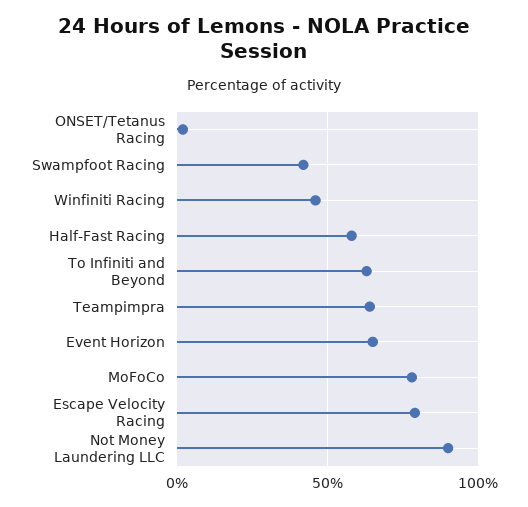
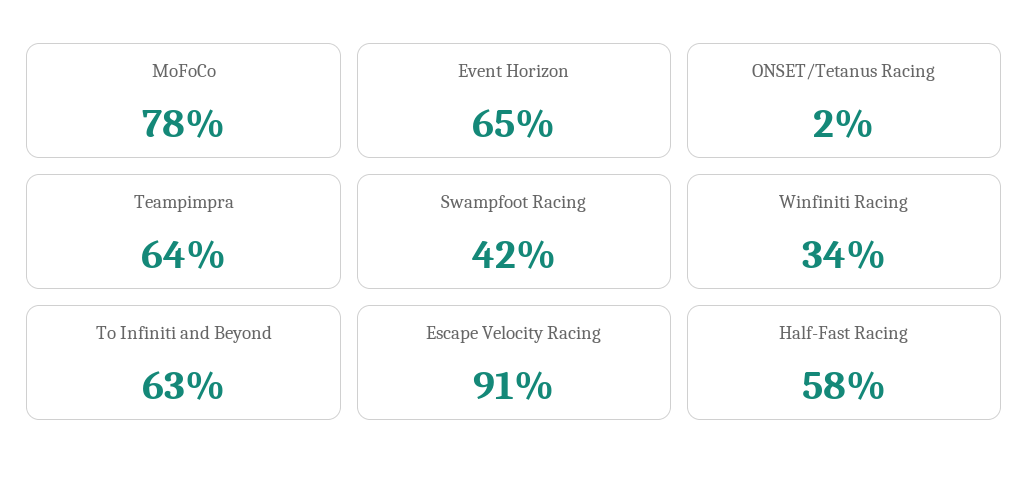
  {
    "ONSET/Tetanus Racing": 2,
    "Swampfoot Racing": 42,
-   "Winfiniti Racing": 45,
+   "Winfiniti Racing": 34,
    "Half-Fast Racing": 58,
    "To Infiniti and Beyond": 63,
    "Teampimpra": 64,
    "Event Horizon": 65,
    "MoFoCo": 78,
-   "Escape Velocity Racing": 80,
+   "Escape Velocity Racing": 91
-   "Not Money Laundering LLC": 90
  }

